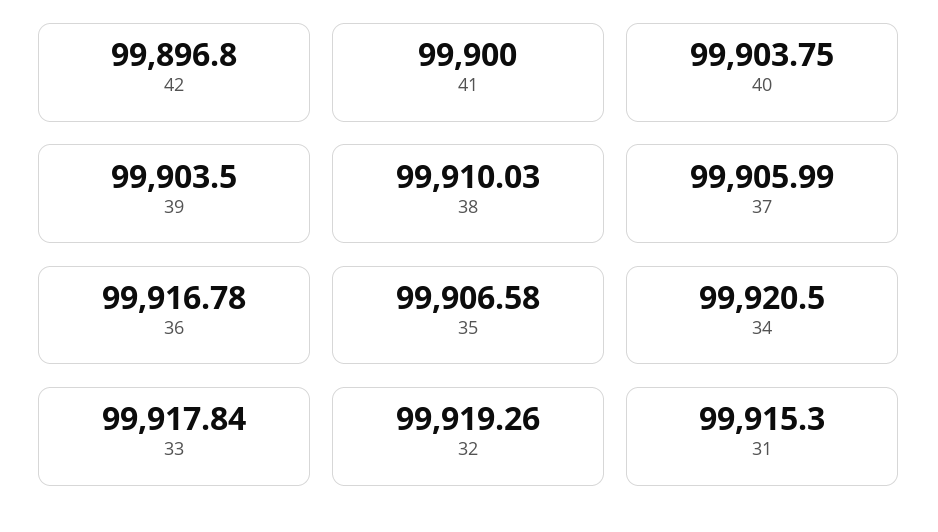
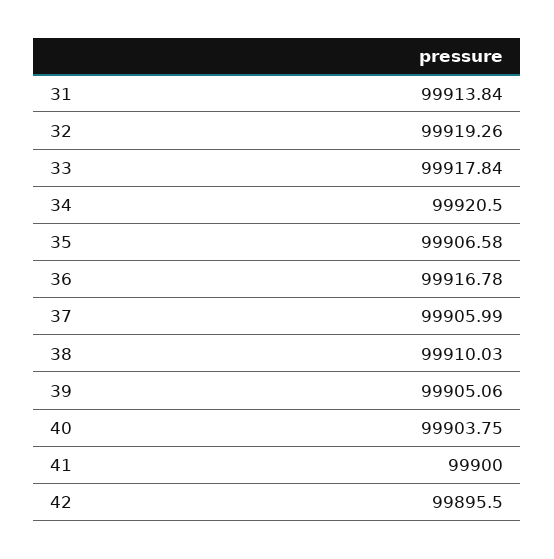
  {
-   "42": 99896.8,
+   "42": 99895.5,
    "41": 99900,
    "40": 99903.75,
-   "39": 99903.5,
+   "39": 99905.06,
    "38": 99910.03,
    "37": 99905.99,
    "36": 99916.78,
    "35": 99906.58,
    "34": 99920.5,
    "33": 99917.84,
    "32": 99919.26,
-   "31": 99915.3
+   "31": 99913.84
  }

